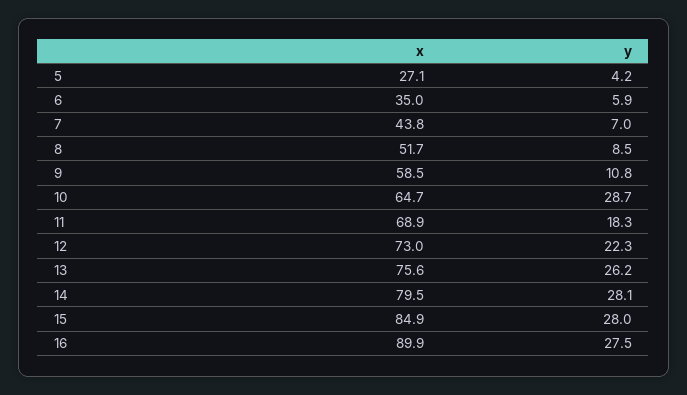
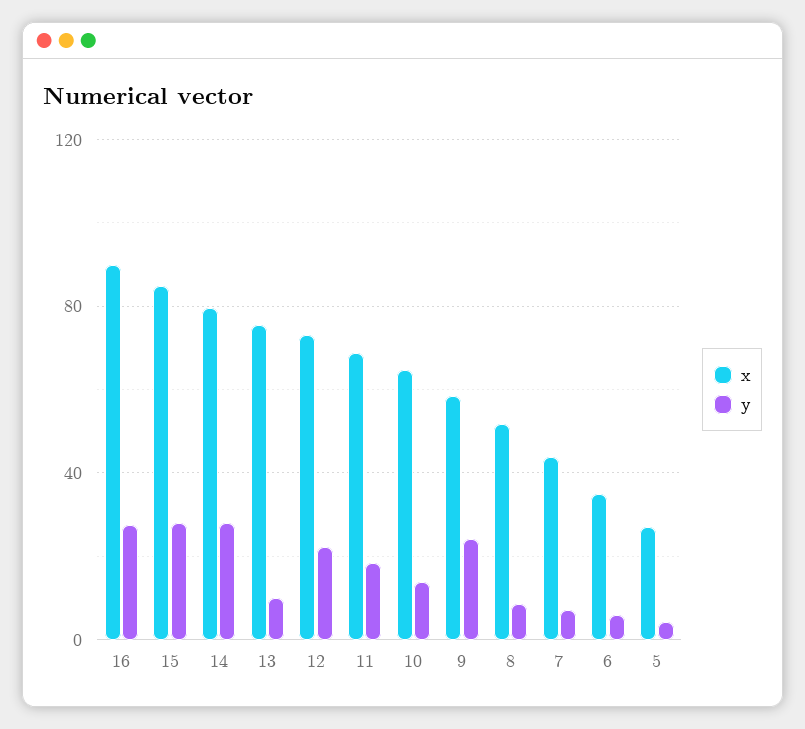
  {
    "x": {
      "5": 27.1,
      "6": 35,
      "7": 43.8,
      "8": 51.7,
      "9": 58.5,
      "10": 64.7,
      "11": 68.9,
      "12": 73,
      "13": 75.6,
      "14": 79.5,
      "15": 84.9,
      "16": 89.9
    },
    "y": {
      "5": 4.2,
      "6": 5.9,
      "7": 7,
      "8": 8.5,
-     "9": 10.8,
+     "9": 25,
-     "10": 28.7,
+     "10": 15,
      "11": 18.3,
      "12": 22.3,
-     "13": 26.2,
+     "13": 10,
      "14": 28.1,
      "15": 28,
      "16": 27.5
    }
  }

